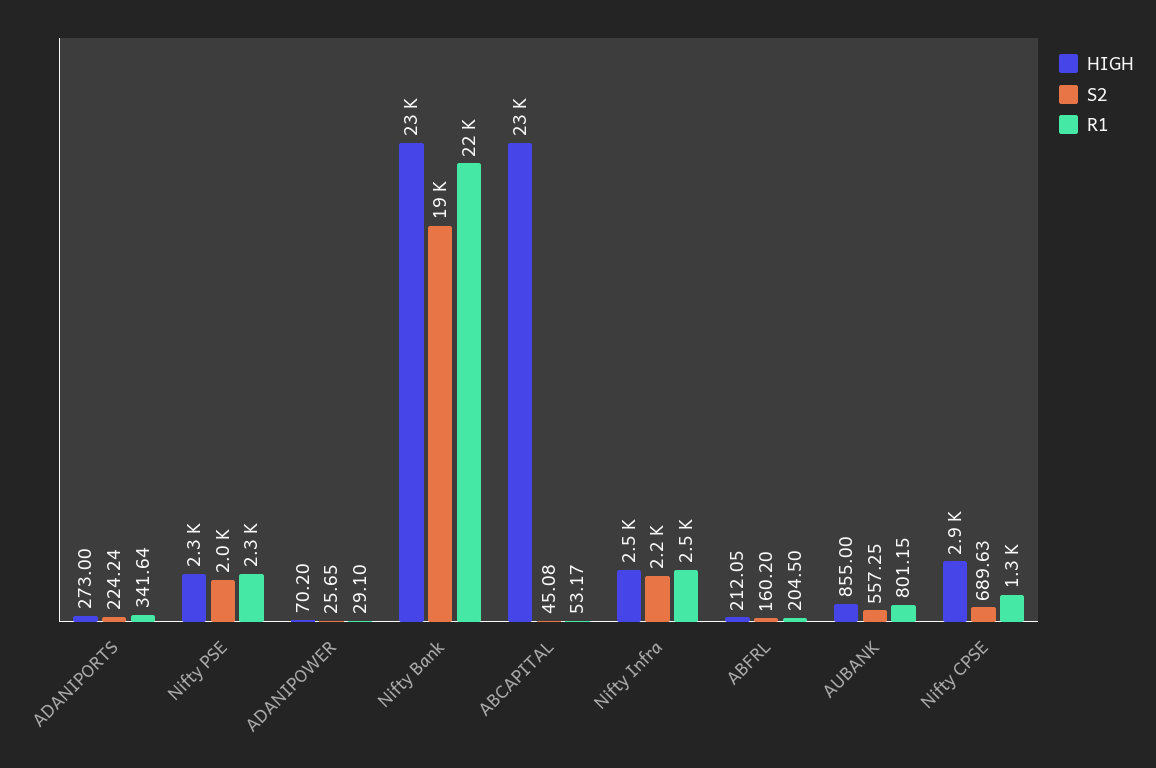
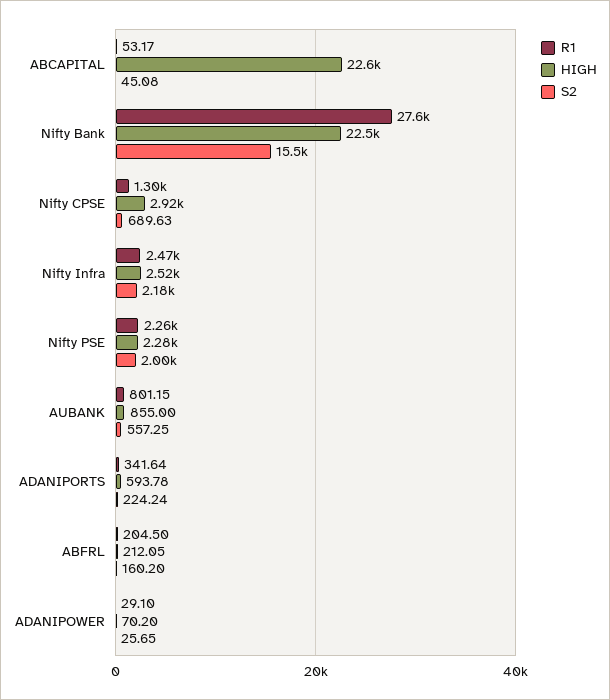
  {
    "HIGH": {
-     "ADANIPORTS": 273,
+     "ADANIPORTS": 593.78,
      "Nifty PSE": 2280,
      "ADANIPOWER": 70.2,
      "Nifty Bank": 22500,
      "ABCAPITAL": 22600,
      "Nifty Infra": 2520,
      "ABFRL": 212.05,
      "AUBANK": 855,
      "Nifty CPSE": 2920
    },
    "S2": {
      "ADANIPORTS": 224.24,
      "Nifty PSE": 2000,
      "ADANIPOWER": 25.65,
-     "Nifty Bank": 19000,
+     "Nifty Bank": 15500,
      "ABCAPITAL": 45.08,
      "Nifty Infra": 2180,
      "ABFRL": 160.2,
      "AUBANK": 557.25,
      "Nifty CPSE": 689.63
    },
    "R1": {
      "ADANIPORTS": 341.64,
      "Nifty PSE": 2260,
      "ADANIPOWER": 29.1,
-     "Nifty Bank": 22000,
+     "Nifty Bank": 27600,
      "ABCAPITAL": 53.17,
      "Nifty Infra": 2470,
      "ABFRL": 204.5,
      "AUBANK": 801.15,
      "Nifty CPSE": 1300
    }
  }

